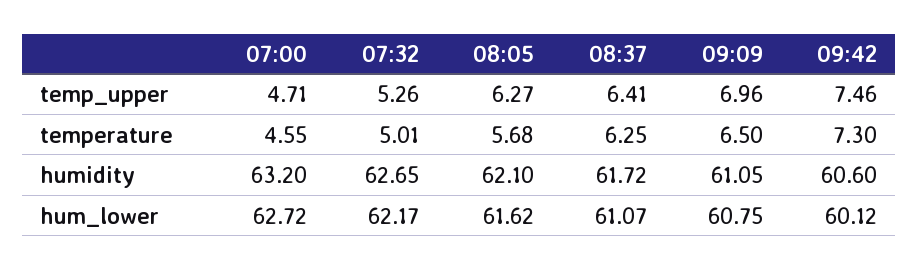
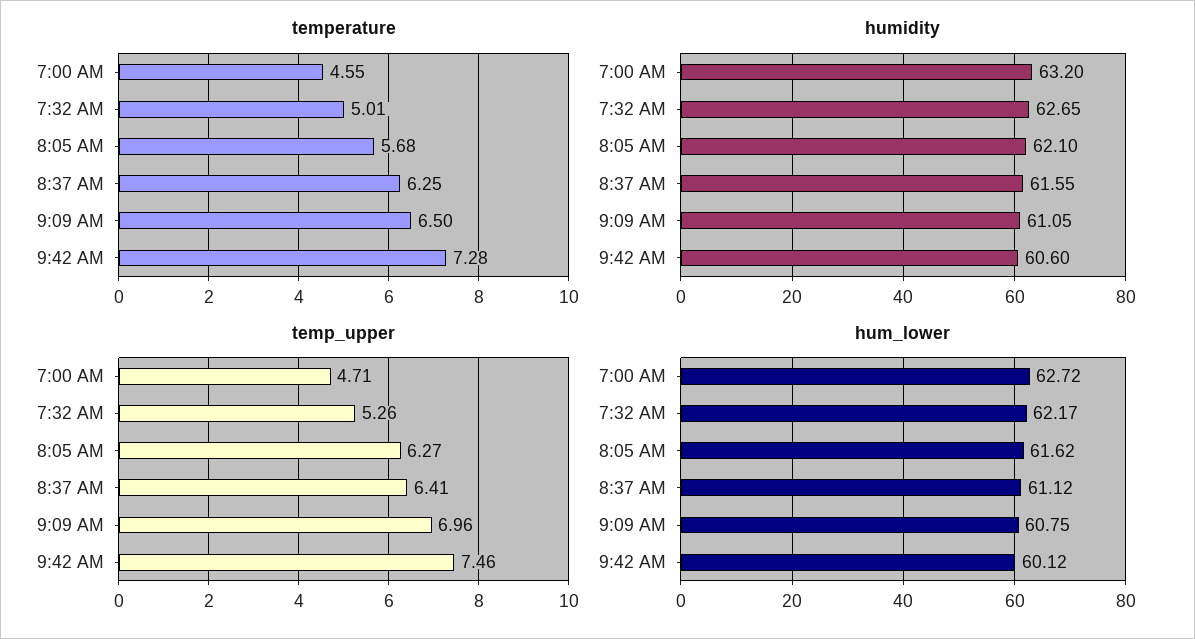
  {
    "temp_upper": {
      "07:00": 4.71,
      "07:32": 5.26,
      "08:05": 6.27,
      "08:37": 6.41,
      "09:09": 6.96,
      "09:42": 7.46
    },
    "temperature": {
      "07:00": 4.55,
      "07:32": 5.01,
      "08:05": 5.68,
      "08:37": 6.25,
      "09:09": 6.5,
-     "09:42": 7.3
+     "09:42": 7.28
    },
    "humidity": {
      "07:00": 63.2,
      "07:32": 62.65,
      "08:05": 62.1,
-     "08:37": 61.72,
+     "08:37": 61.55,
      "09:09": 61.05,
      "09:42": 60.6
    },
    "hum_lower": {
      "07:00": 62.72,
      "07:32": 62.17,
      "08:05": 61.62,
-     "08:37": 61.07,
+     "08:37": 61.12,
      "09:09": 60.75,
      "09:42": 60.12
    }
  }

